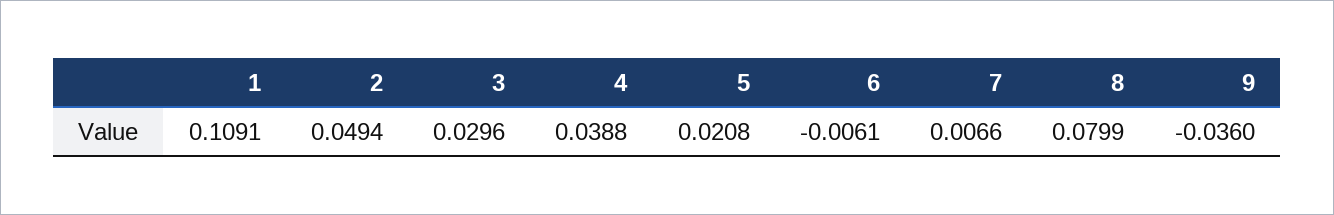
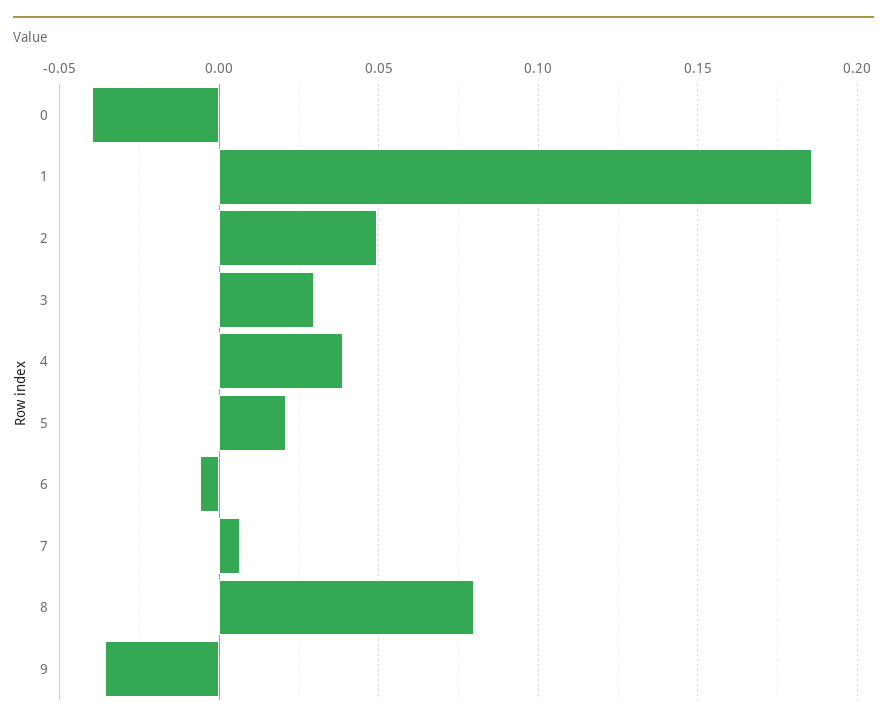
  {
-   "1": 0.1091,
+   "1": 0.185,
    "2": 0.0494,
    "3": 0.0296,
    "4": 0.0388,
    "5": 0.0208,
    "6": -0.0061,
    "7": 0.0066,
    "8": 0.0799,
-   "9": -0.036
+   "9": -0.036,
+   "0": -0.04
  }

